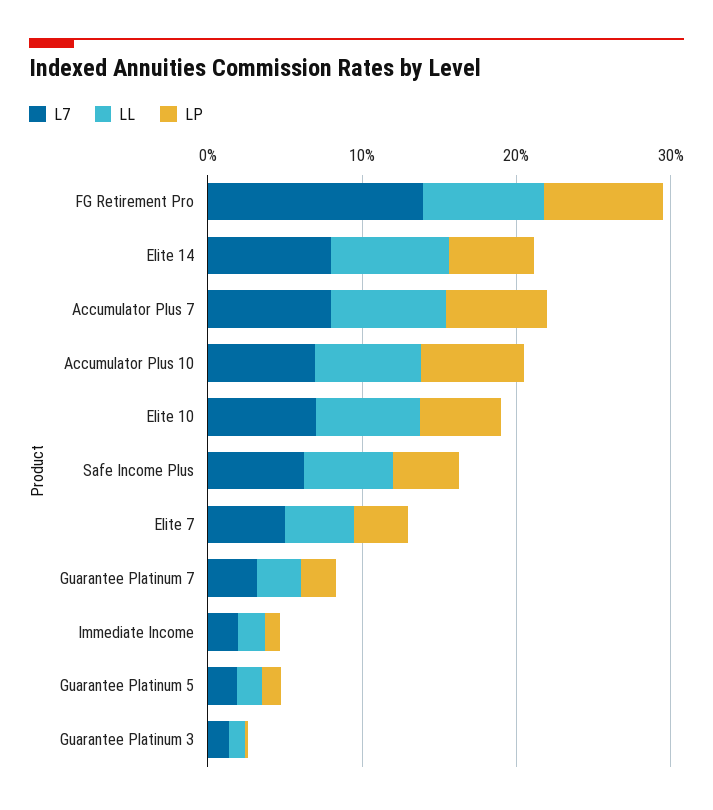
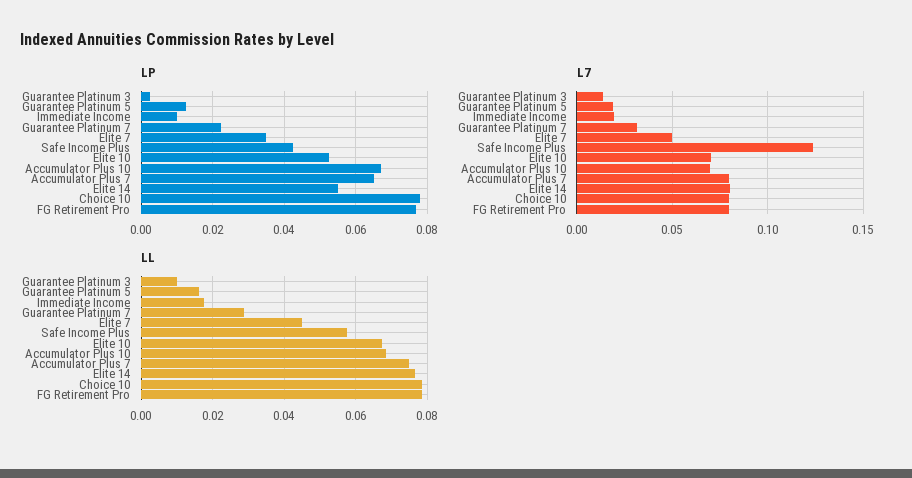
  {
    "L7": {
-     "FG Retirement Pro": 0.14,
+     "FG Retirement Pro": 0.08,
      "Elite 14": 0.08,
      "Accumulator Plus 7": 0.08,
      "Accumulator Plus 10": 0.07,
      "Elite 10": 0.07,
-     "Safe Income Plus": 0.06,
+     "Safe Income Plus": 0.125,
      "Elite 7": 0.05,
      "Guarantee Platinum 7": 0.03,
      "Immediate Income": 0.02,
      "Guarantee Platinum 5": 0.02,
-     "Guarantee Platinum 3": 0.015
+     "Guarantee Platinum 3": 0.015,
+     "Choice 10": 0.08
    },
    "LL": {
      "FG Retirement Pro": 0.078,
      "Elite 14": 0.076,
      "Accumulator Plus 7": 0.076,
      "Accumulator Plus 10": 0.068,
      "Elite 10": 0.068,
      "Safe Income Plus": 0.058,
      "Elite 7": 0.046,
      "Guarantee Platinum 7": 0.028,
      "Immediate Income": 0.018,
      "Guarantee Platinum 5": 0.016,
-     "Guarantee Platinum 3": 0.01
+     "Guarantee Platinum 3": 0.01,
+     "Choice 10": 0.078
    },
    "LP": {
      "FG Retirement Pro": 0.078,
      "Elite 14": 0.056,
      "Accumulator Plus 7": 0.066,
      "Accumulator Plus 10": 0.068,
      "Elite 10": 0.052,
      "Safe Income Plus": 0.042,
      "Elite 7": 0.036,
      "Guarantee Platinum 7": 0.022,
      "Immediate Income": 0.01,
      "Guarantee Platinum 5": 0.012,
-     "Guarantee Platinum 3": 0.002
+     "Guarantee Platinum 3": 0.002,
+     "Choice 10": 0.078
    }
  }

